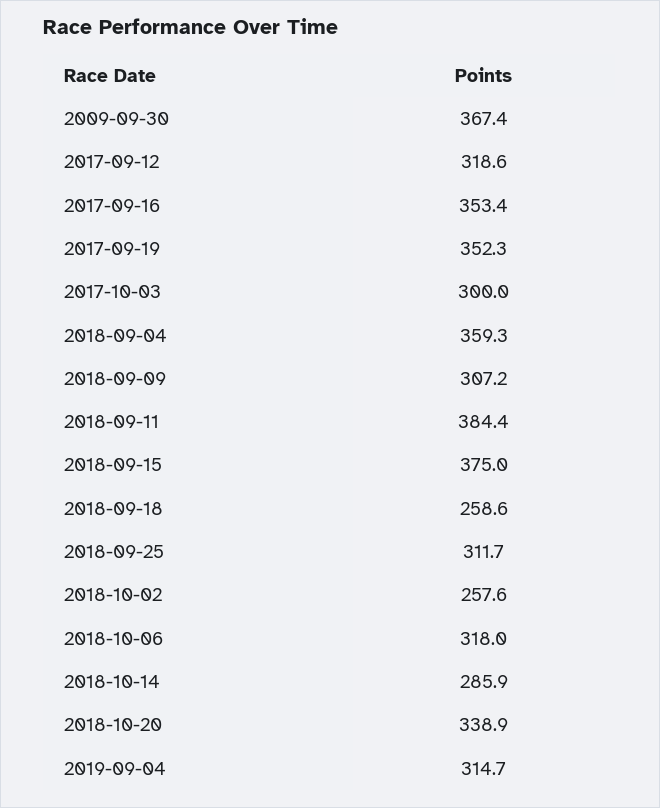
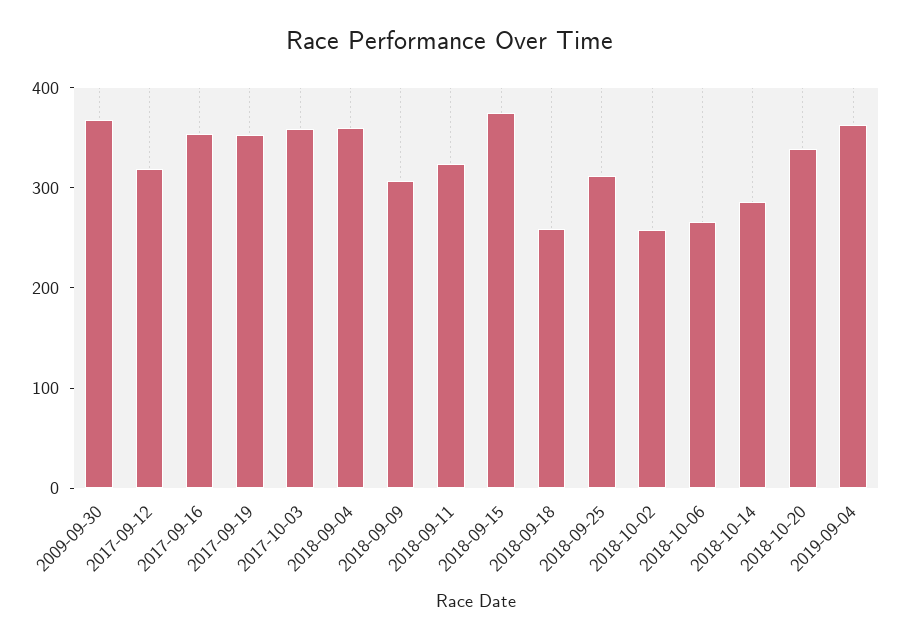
  {
    "2009-09-30": 367.4,
    "2017-09-12": 318.6,
    "2017-09-16": 353.4,
    "2017-09-19": 352.3,
-   "2017-10-03": 300,
+   "2017-10-03": 360,
    "2018-09-04": 359.3,
    "2018-09-09": 307.2,
-   "2018-09-11": 384.4,
+   "2018-09-11": 320,
    "2018-09-15": 375,
    "2018-09-18": 258.6,
    "2018-09-25": 311.7,
    "2018-10-02": 257.6,
-   "2018-10-06": 318,
+   "2018-10-06": 260,
    "2018-10-14": 285.9,
    "2018-10-20": 338.9,
-   "2019-09-04": 314.7
+   "2019-09-04": 360
  }

